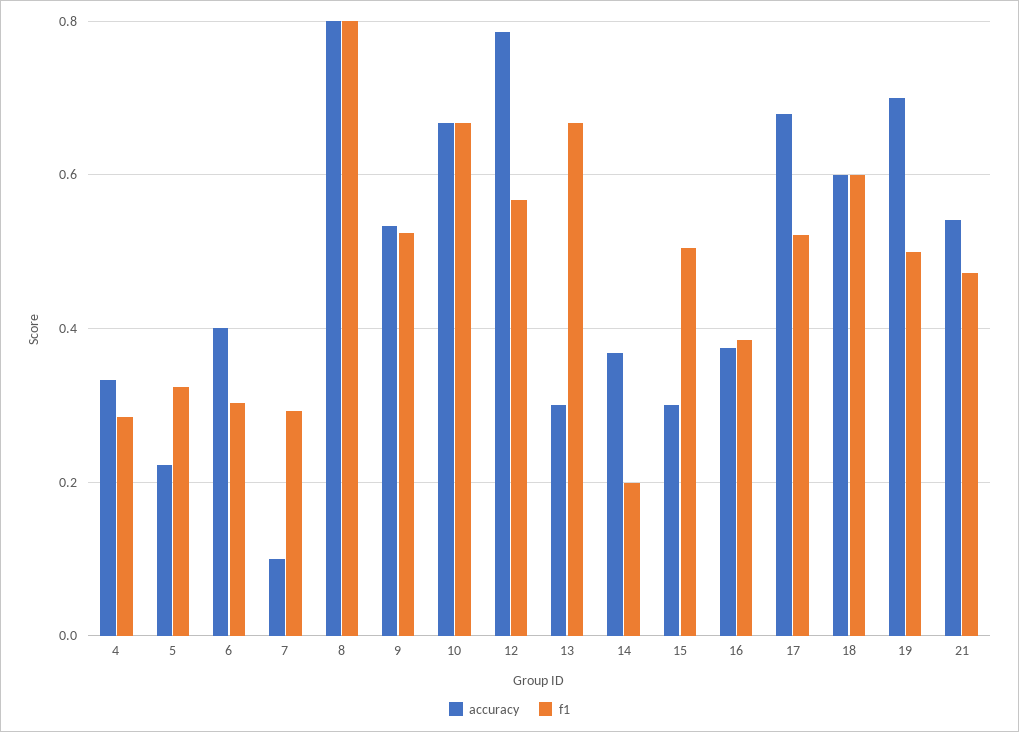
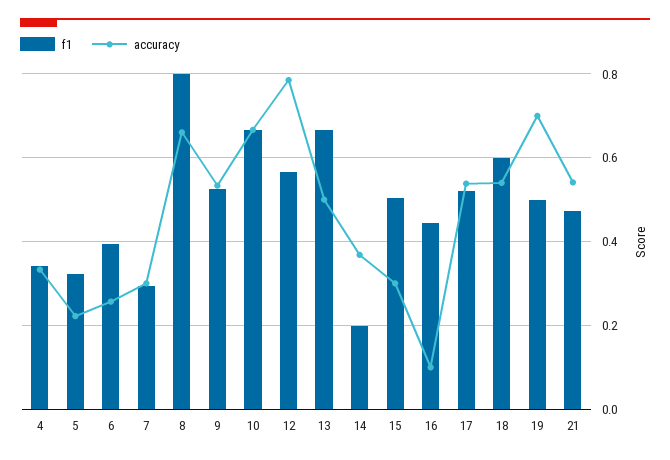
  {
    "accuracy": {
      "4": 0.34,
      "5": 0.22,
-     "6": 0.4,
+     "6": 0.26,
-     "7": 0.1,
+     "7": 0.3,
-     "8": 0.8,
+     "8": 0.66,
      "9": 0.54,
      "10": 0.66,
      "12": 0.78,
-     "13": 0.3,
+     "13": 0.5,
      "14": 0.36,
      "15": 0.3,
-     "16": 0.38,
+     "16": 0.1,
-     "17": 0.68,
+     "17": 0.54,
-     "18": 0.6,
+     "18": 0.54,
      "19": 0.7,
      "21": 0.54
    },
    "f1": {
-     "4": 0.28,
+     "4": 0.34,
      "5": 0.32,
-     "6": 0.3,
+     "6": 0.4,
      "7": 0.3,
      "8": 0.8,
      "9": 0.52,
      "10": 0.66,
      "12": 0.56,
      "13": 0.66,
      "14": 0.2,
      "15": 0.5,
-     "16": 0.38,
+     "16": 0.44,
      "17": 0.52,
      "18": 0.6,
      "19": 0.5,
      "21": 0.48
    }
  }

